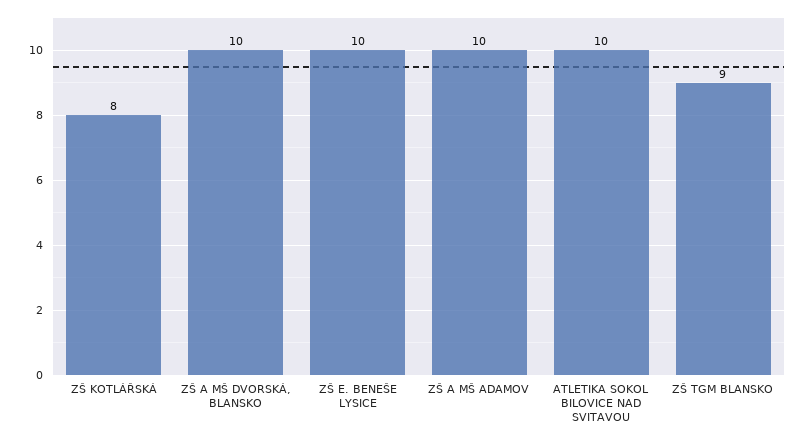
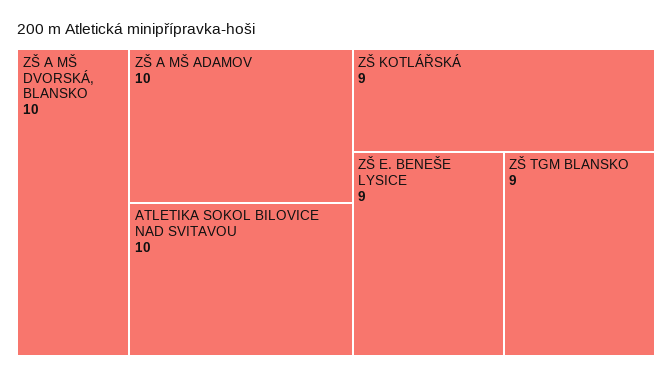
  {
-   "ZŠ KOTLÁŘSKÁ": 8,
+   "ZŠ KOTLÁŘSKÁ": 9,
    "ZŠ A MŠ DVORSKÁ, BLANSKO": 10,
-   "ZŠ E. BENEŠE LYSICE": 10,
+   "ZŠ E. BENEŠE LYSICE": 9,
    "ZŠ A MŠ ADAMOV": 10,
    "ATLETIKA SOKOL BILOVICE NAD SVITAVOU": 10,
    "ZŠ TGM BLANSKO": 9
  }

